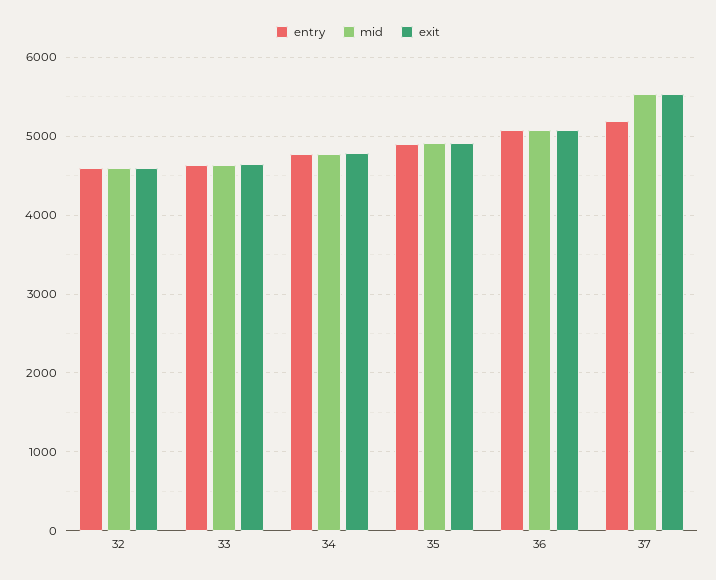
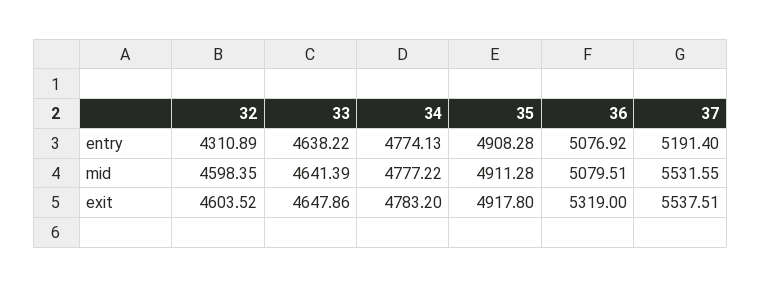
  {
    "entry": {
-     "32": 4600,
+     "32": 4310.89,
      "33": 4638.22,
      "34": 4774.13,
      "35": 4908.28,
      "36": 5076.92,
      "37": 5191.4
    },
    "mid": {
      "32": 4598.35,
      "33": 4641.39,
      "34": 4777.22,
      "35": 4911.28,
      "36": 5079.51,
      "37": 5531.55
    },
    "exit": {
      "32": 4603.52,
      "33": 4647.86,
      "34": 4783.2,
      "35": 4917.8,
-     "36": 5100,
+     "36": 5319,
      "37": 5537.51
    }
  }

